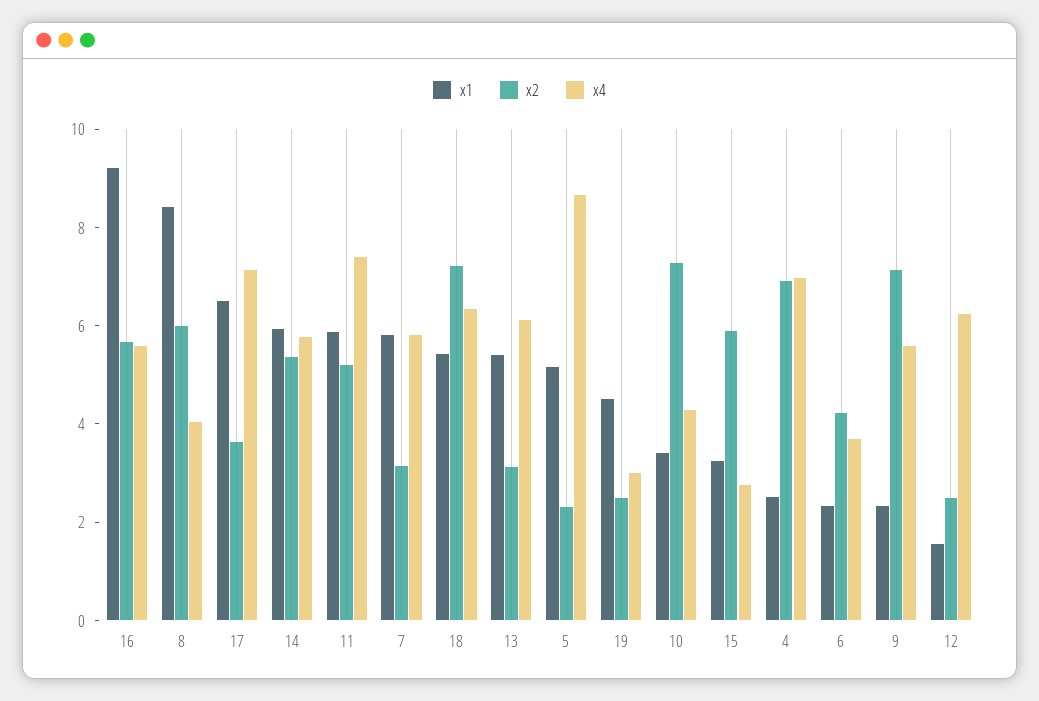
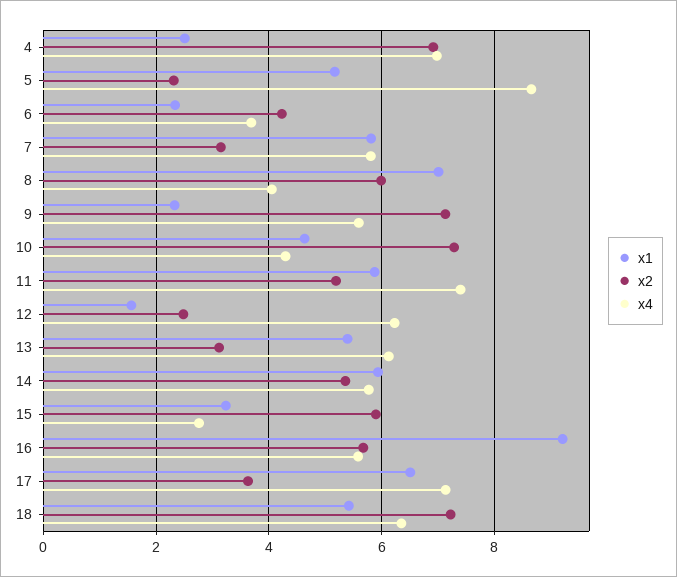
  {
    "x1": {
      "16": 9.2,
-     "8": 8.5,
+     "8": 7,
      "17": 6.6,
      "14": 6,
      "11": 5.8,
      "7": 5.8,
      "18": 5.4,
      "13": 5.4,
      "5": 5.2,
-     "19": 4.5,
-     "10": 3.5,
+     "10": 4.6,
      "15": 3.2,
      "4": 2.6,
      "6": 2.4,
      "9": 2.4,
      "12": 1.6
    },
    "x2": {
      "16": 5.6,
      "8": 6,
      "17": 3.6,
      "14": 5.4,
      "11": 5.2,
      "7": 3.2,
      "18": 7.2,
      "13": 3.2,
      "5": 2.4,
-     "19": 2.5,
      "10": 7.2,
      "15": 5.8,
      "4": 7,
      "6": 4.2,
      "9": 7.2,
      "12": 2.4
    },
    "x4": {
      "16": 5.6,
      "8": 4,
      "17": 7.2,
      "14": 5.8,
      "11": 7.4,
      "7": 5.8,
      "18": 6.4,
      "13": 6.2,
      "5": 8.6,
-     "19": 3,
      "10": 4.2,
      "15": 2.8,
      "4": 7,
      "6": 3.6,
      "9": 5.6,
      "12": 6.2
    }
  }

